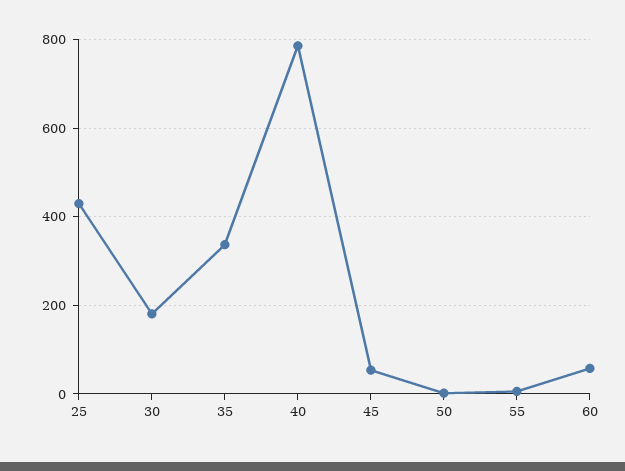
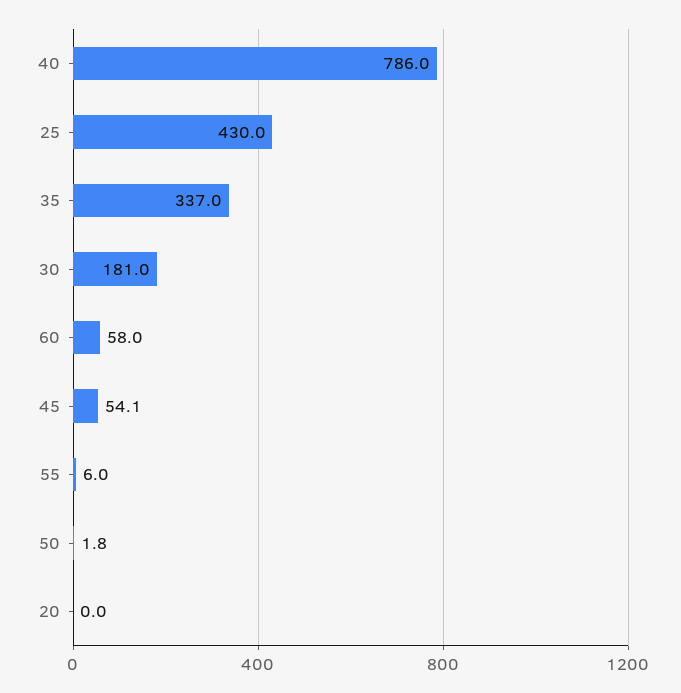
  {
    "25": 430,
    "30": 181,
    "35": 337,
    "40": 786,
    "45": 54.1,
    "50": 1.8,
    "55": 6,
-   "60": 58
+   "60": 58,
+   "20": 0
  }

